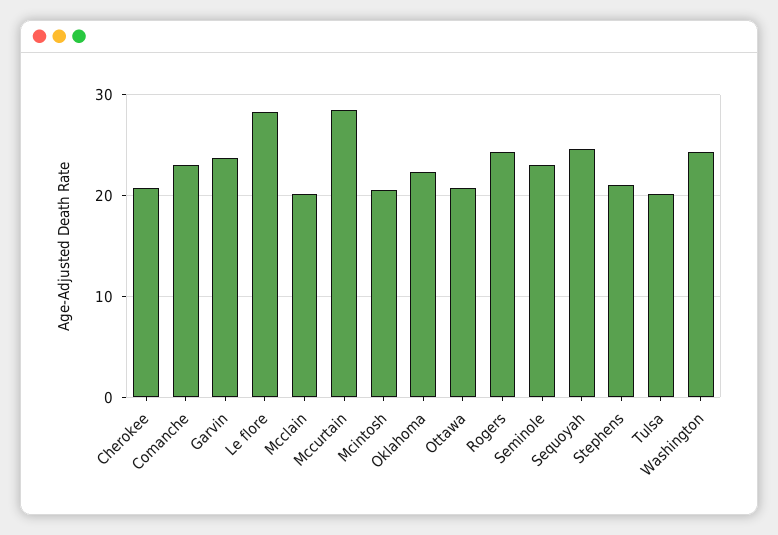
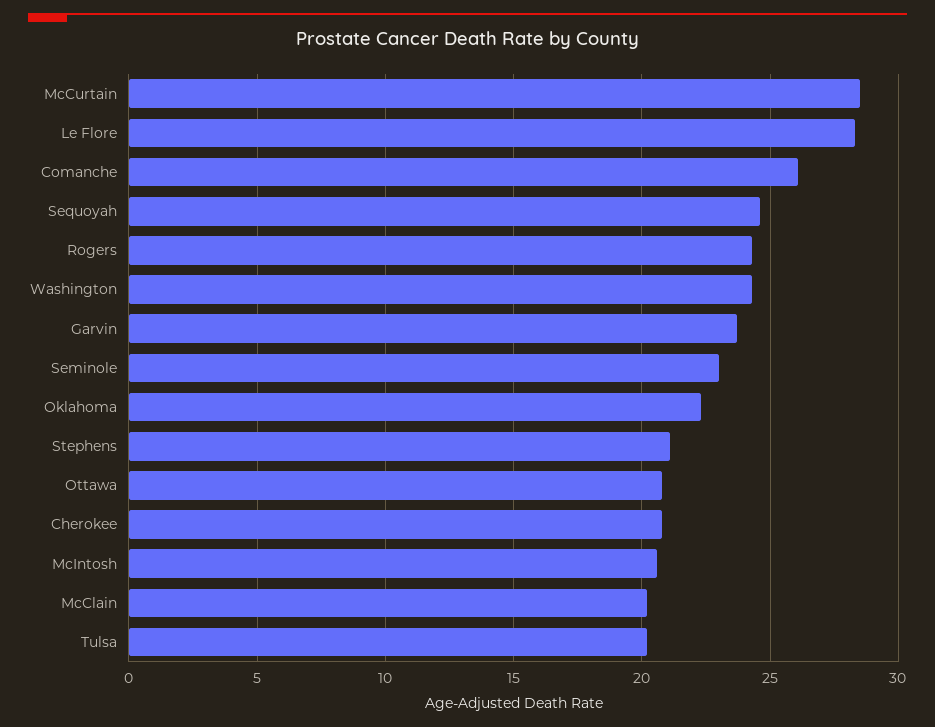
  {
    "Cherokee": 21,
-   "Comanche": 23,
+   "Comanche": 26,
    "Garvin": 23.5,
    "Le flore": 28.5,
    "Mcclain": 20,
    "Mccurtain": 28.5,
    "Mcintosh": 20.5,
    "Oklahoma": 22.5,
    "Ottawa": 21,
    "Rogers": 24.5,
    "Seminole": 23,
    "Sequoyah": 24.5,
    "Stephens": 21,
    "Tulsa": 20,
    "Washington": 24.5
  }

